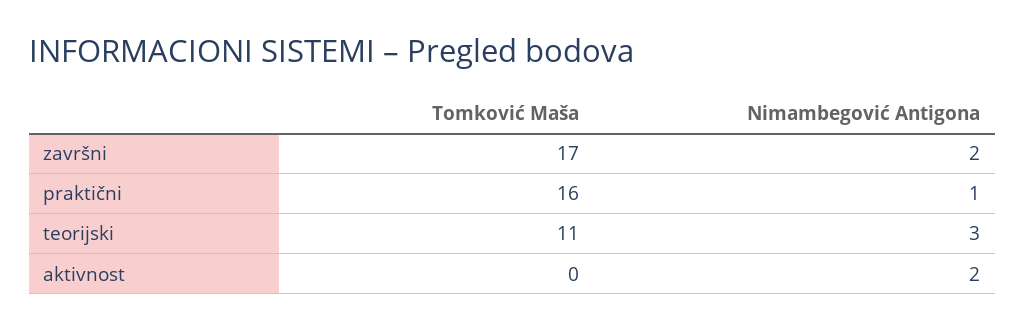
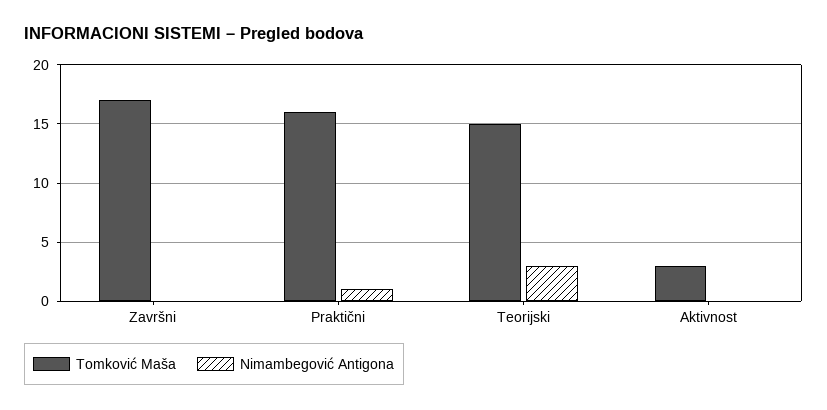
  {
    "Tomković Maša": {
      "završni": 17,
      "praktični": 16,
-     "teorijski": 11,
+     "teorijski": 15,
-     "aktivnost": 0
+     "aktivnost": 3
    },
    "Nimambegović Antigona": {
-     "završni": 2,
+     "završni": 0,
      "praktični": 1,
      "teorijski": 3,
-     "aktivnost": 2
+     "aktivnost": 0
    }
  }

